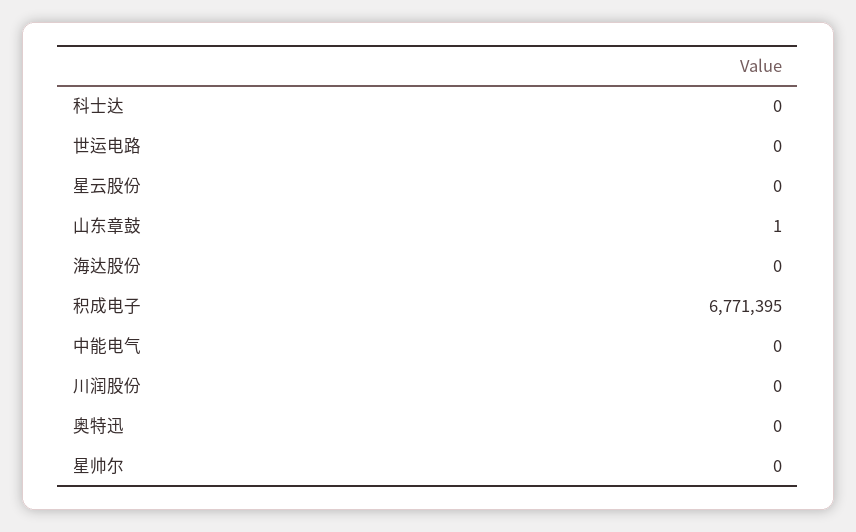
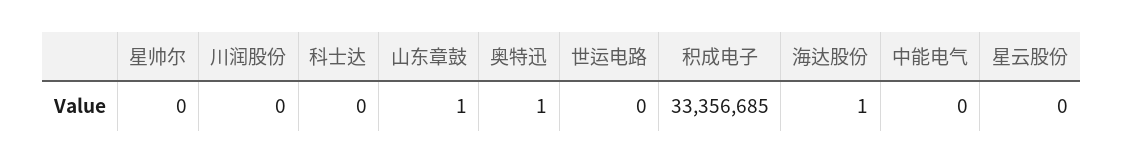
  {
    "科士达": 0,
    "世运电路": 0,
    "星云股份": 0,
    "山东章鼓": 1,
-   "海达股份": 0,
+   "海达股份": 1,
-   "积成电子": 6771395,
+   "积成电子": 33356685,
    "中能电气": 0,
    "川润股份": 0,
-   "奥特迅": 0,
+   "奥特迅": 1,
    "星帅尔": 0
  }

